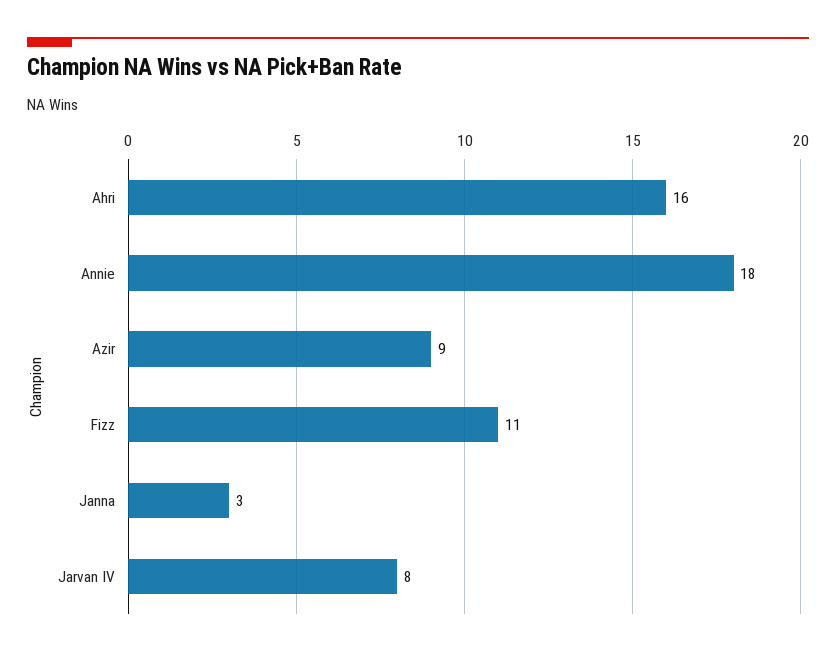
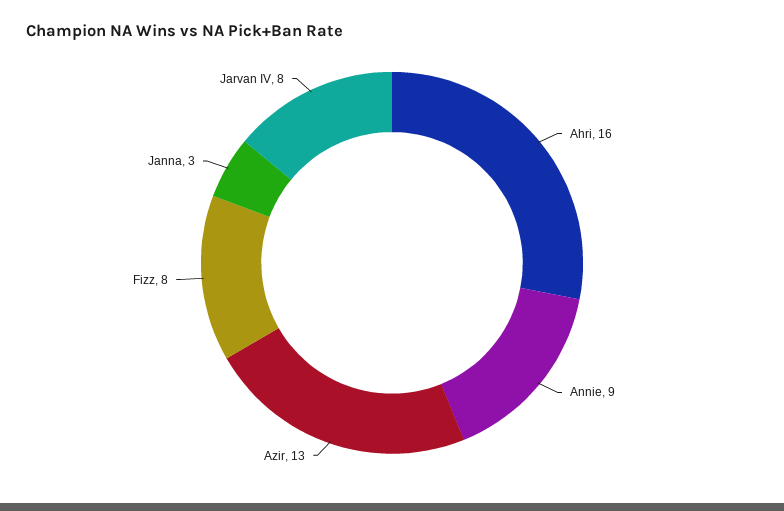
  {
    "Ahri": 16,
-   "Annie": 18,
+   "Annie": 9,
-   "Azir": 9,
+   "Azir": 13,
-   "Fizz": 11,
+   "Fizz": 8,
    "Janna": 3,
    "Jarvan IV": 8
  }

